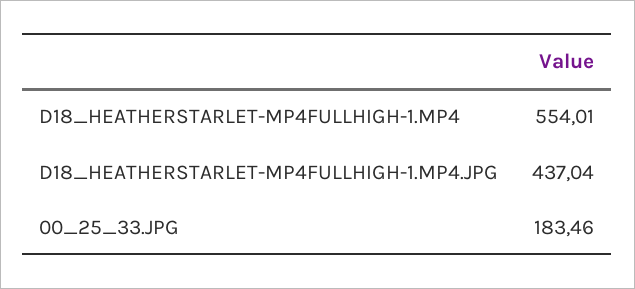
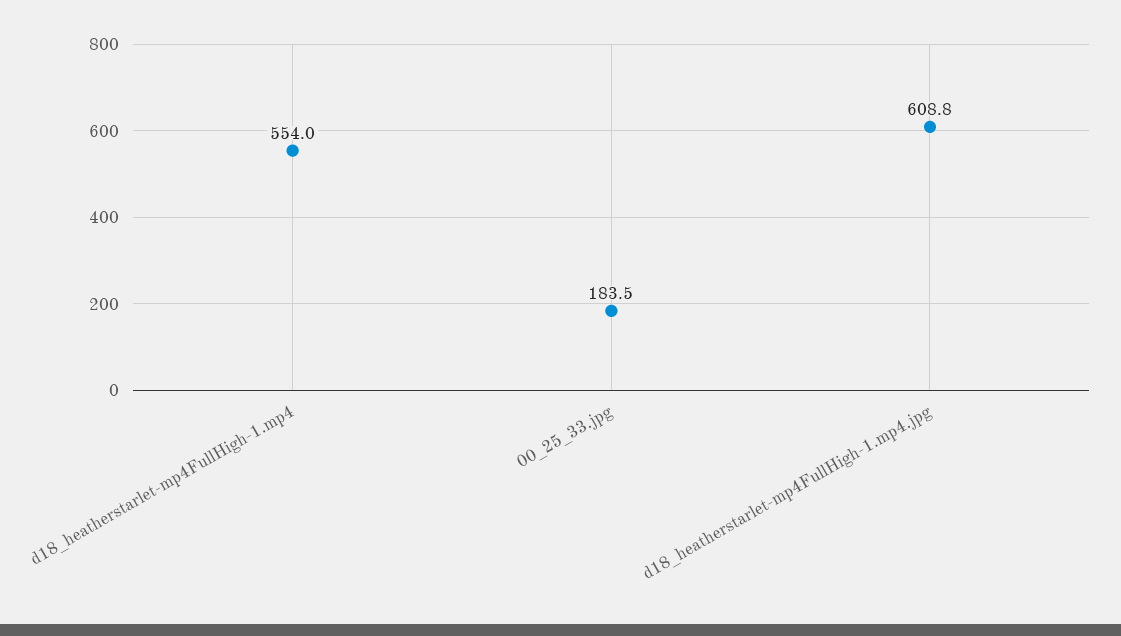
  {
    "D18_HEATHERSTARLET-MP4FULLHIGH-1.MP4": 554.01,
-   "D18_HEATHERSTARLET-MP4FULLHIGH-1.MP4.JPG": 437.04,
+   "D18_HEATHERSTARLET-MP4FULLHIGH-1.MP4.JPG": 608.8,
    "00_25_33.JPG": 183.46
  }

